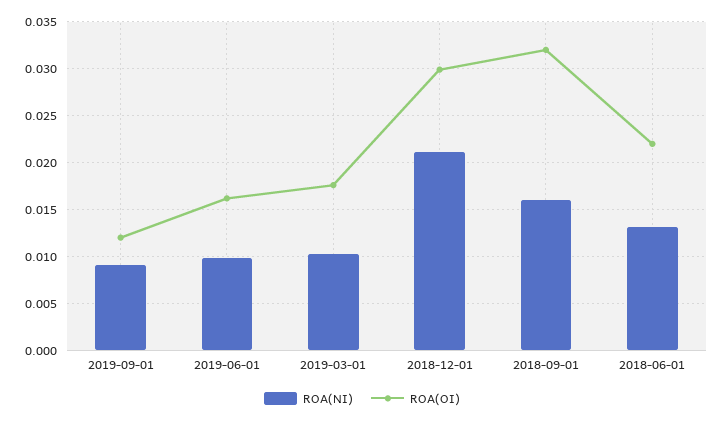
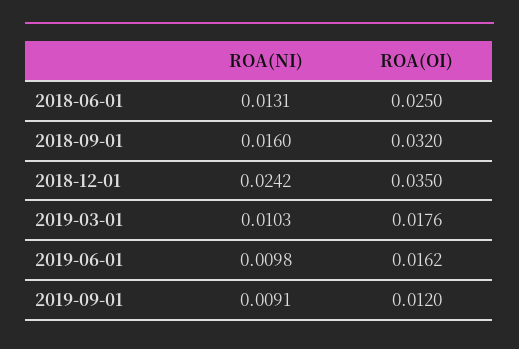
  {
    "ROA(NI)": {
      "2019-09-01": 0.0091,
      "2019-06-01": 0.0098,
      "2019-03-01": 0.0103,
-     "2018-12-01": 0.021,
+     "2018-12-01": 0.0242,
      "2018-09-01": 0.016,
      "2018-06-01": 0.0131
    },
    "ROA(OI)": {
      "2019-09-01": 0.012,
      "2019-06-01": 0.0162,
      "2019-03-01": 0.0176,
-     "2018-12-01": 0.03,
+     "2018-12-01": 0.035,
      "2018-09-01": 0.032,
-     "2018-06-01": 0.022
+     "2018-06-01": 0.025
    }
  }

